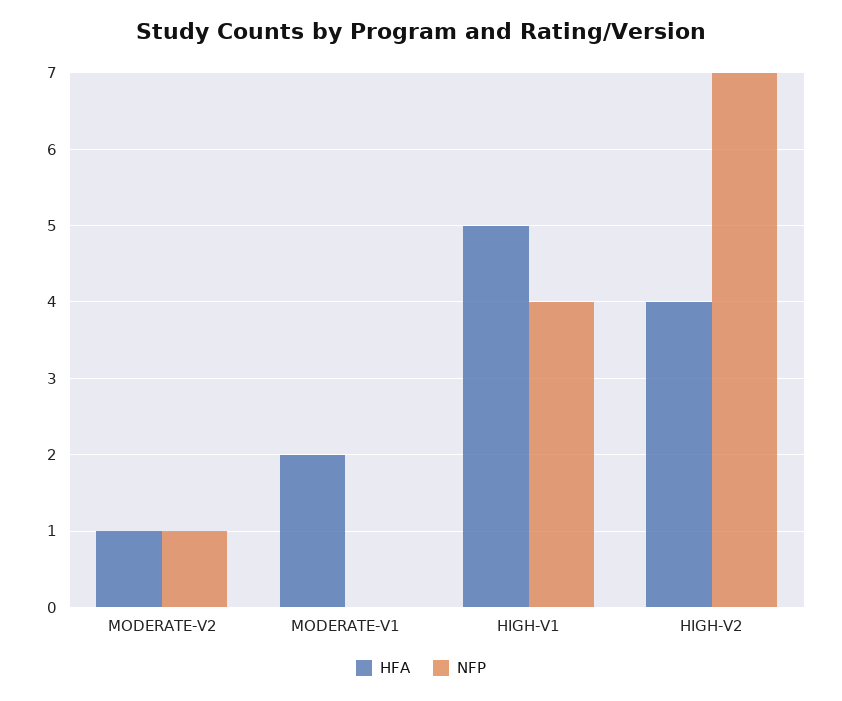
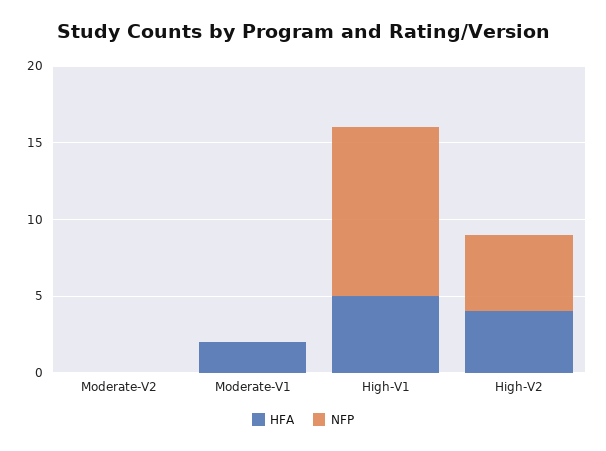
  {
    "HFA": {
-     "MODERATE-V2": 1,
+     "MODERATE-V2": 0,
      "MODERATE-V1": 2,
      "HIGH-V1": 5,
      "HIGH-V2": 4
    },
    "NFP": {
-     "MODERATE-V2": 1,
+     "MODERATE-V2": 0,
      "MODERATE-V1": 0,
-     "HIGH-V1": 4,
+     "HIGH-V1": 11,
-     "HIGH-V2": 7
+     "HIGH-V2": 5
    }
  }

